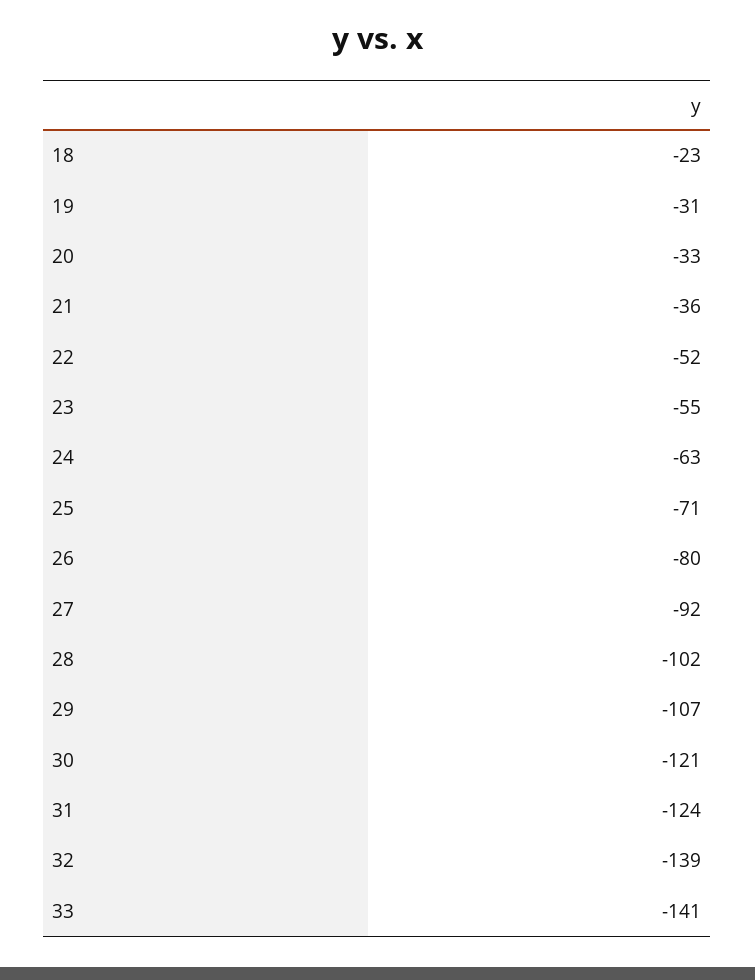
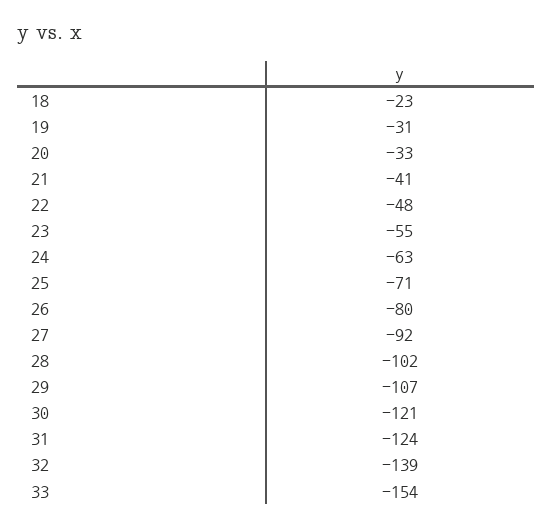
  {
    "18": -23,
    "19": -31,
    "20": -33,
-   "21": -36,
+   "21": -41,
-   "22": -52,
+   "22": -48,
    "23": -55,
    "24": -63,
    "25": -71,
    "26": -80,
    "27": -92,
    "28": -102,
    "29": -107,
    "30": -121,
    "31": -124,
    "32": -139,
-   "33": -141
+   "33": -154
  }

